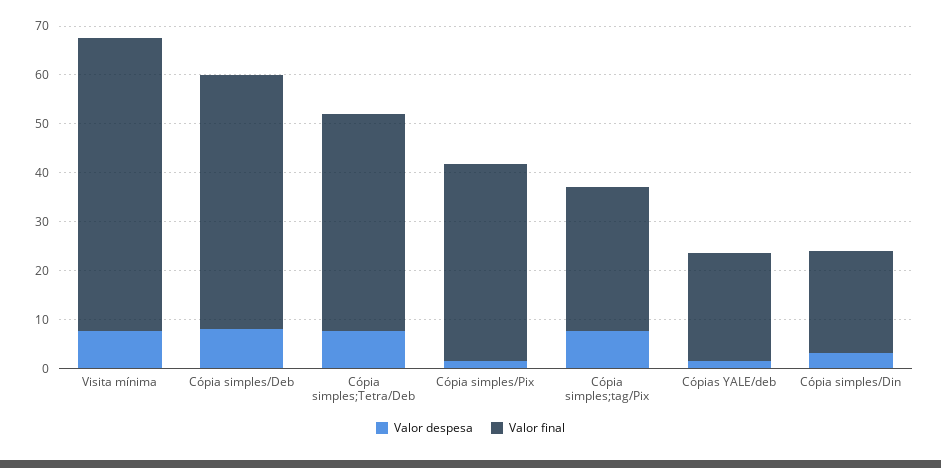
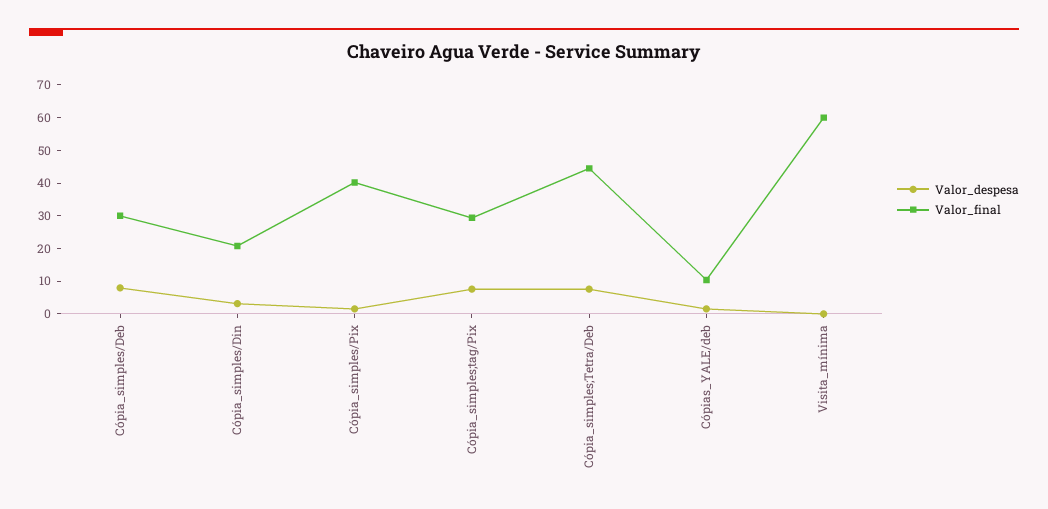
  {
    "Valor despesa": {
-     "Visita mínima": 8,
+     "Visita mínima": 0,
      "Cópia simples/Deb": 8,
      "Cópia simples;Tetra/Deb": 8,
      "Cópia simples/Pix": 2,
      "Cópia simples;tag/Pix": 8,
      "Cópias YALE/deb": 2,
      "Cópia simples/Din": 4
    },
    "Valor final": {
      "Visita mínima": 60,
-     "Cópia simples/Deb": 52,
+     "Cópia simples/Deb": 30,
      "Cópia simples;Tetra/Deb": 44,
      "Cópia simples/Pix": 40,
      "Cópia simples;tag/Pix": 30,
-     "Cópias YALE/deb": 22,
+     "Cópias YALE/deb": 10,
      "Cópia simples/Din": 20
    }
  }

